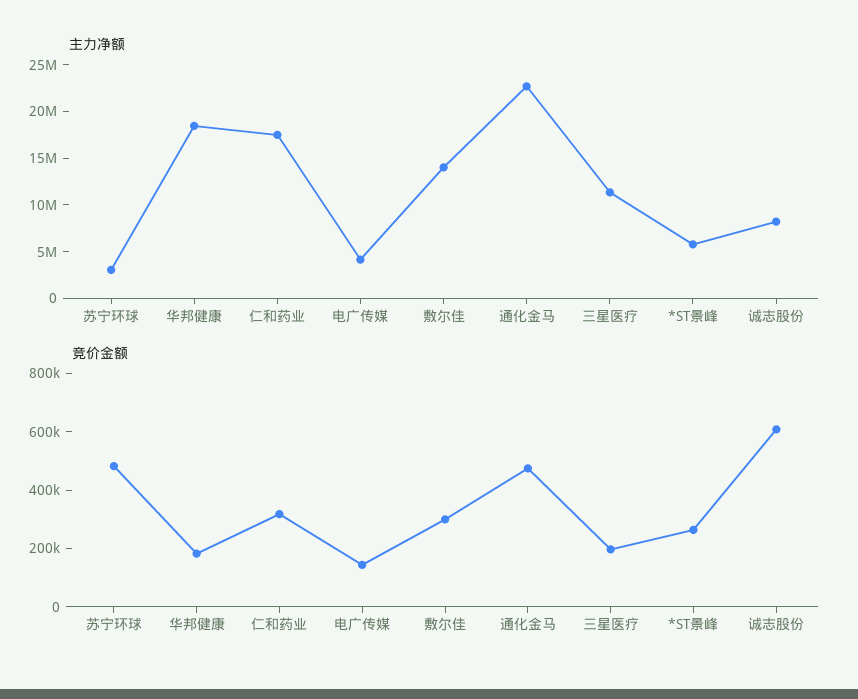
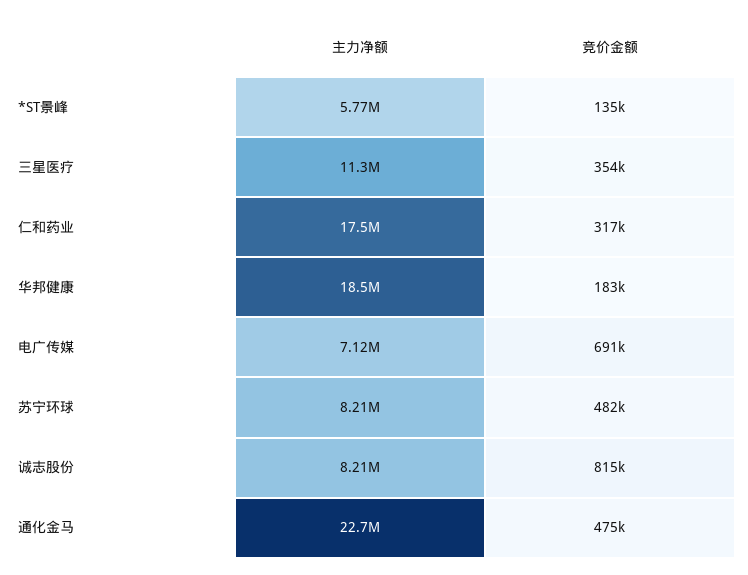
  {
    "主力净额": {
-     "苏宁环球": 3000000,
+     "苏宁环球": 8210000,
      "华邦健康": 18500000,
      "仁和药业": 17500000,
-     "电广传媒": 4000000,
+     "电广传媒": 7120000,
-     "敷尔佳": 14000000,
      "通化金马": 22700000,
      "三星医疗": 11300000,
      "*ST景峰": 5770000,
      "诚志股份": 8210000
    },
    "竞价金额": {
      "苏宁环球": 482000,
      "华邦健康": 183000,
      "仁和药业": 317000,
-     "电广传媒": 150000,
+     "电广传媒": 691000,
-     "敷尔佳": 300000,
      "通化金马": 475000,
-     "三星医疗": 200000,
+     "三星医疗": 354000,
-     "*ST景峰": 250000,
+     "*ST景峰": 135000,
-     "诚志股份": 600000
+     "诚志股份": 815000
    }
  }

